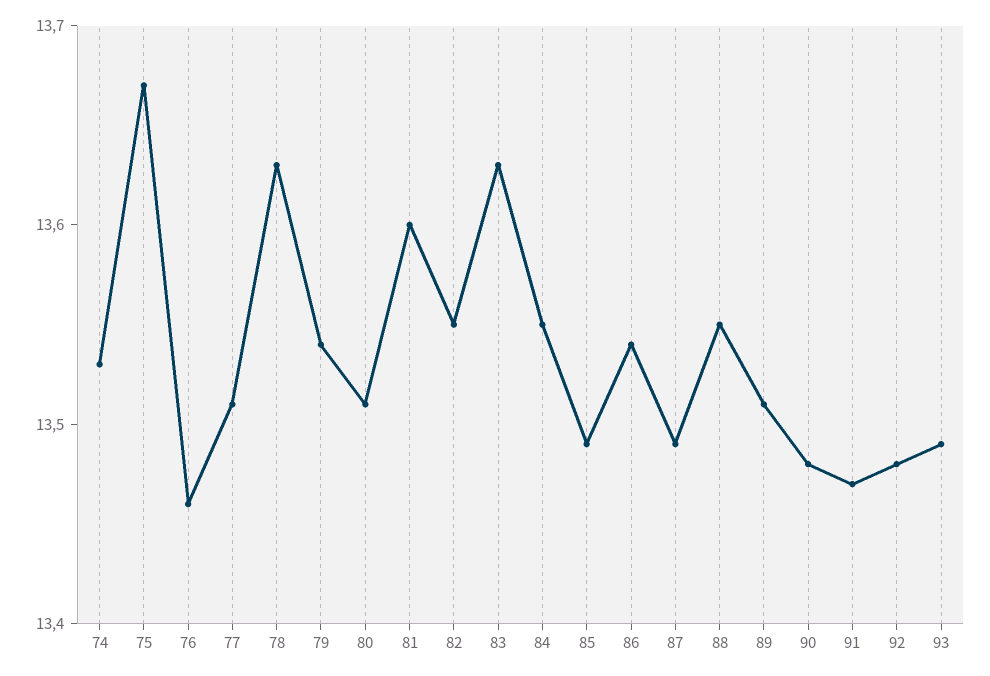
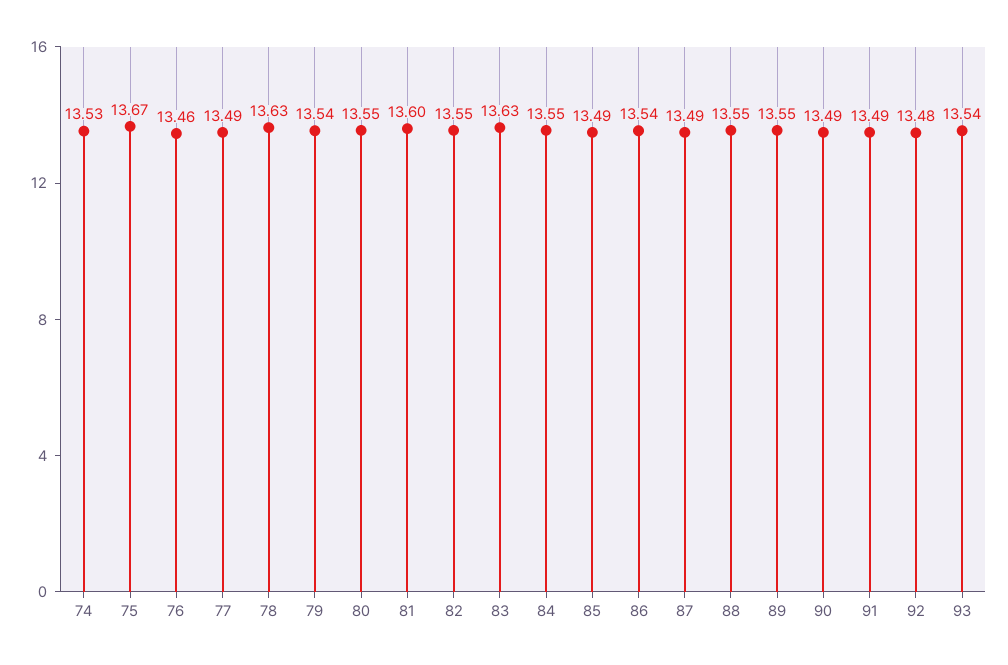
  {
    "74": 13.53,
    "75": 13.67,
    "76": 13.46,
-   "77": 13.51,
+   "77": 13.49,
    "78": 13.63,
    "79": 13.54,
-   "80": 13.51,
+   "80": 13.55,
    "81": 13.6,
    "82": 13.55,
    "83": 13.63,
    "84": 13.55,
    "85": 13.49,
    "86": 13.54,
    "87": 13.49,
    "88": 13.55,
-   "89": 13.51,
+   "89": 13.55,
-   "90": 13.48,
+   "90": 13.49,
-   "91": 13.47,
+   "91": 13.49,
    "92": 13.48,
-   "93": 13.49
+   "93": 13.54
  }

